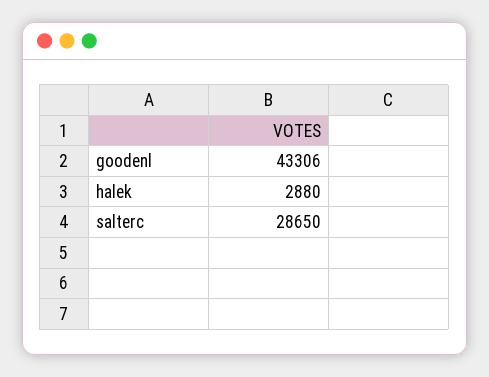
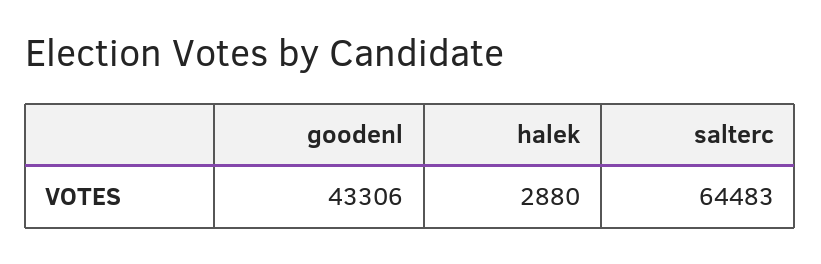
  {
    "goodenl": 43306,
    "halek": 2880,
-   "salterc": 28650
+   "salterc": 64483
  }

